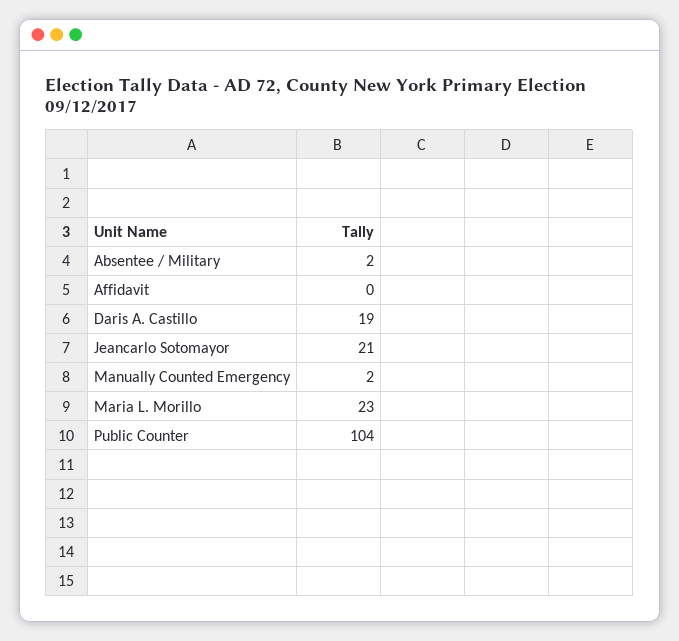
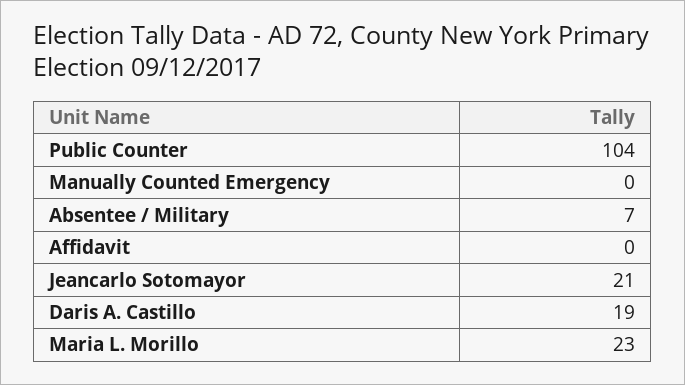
  {
-   "Absentee / Military": 2,
+   "Absentee / Military": 7,
    "Affidavit": 0,
    "Daris A. Castillo": 19,
    "Jeancarlo Sotomayor": 21,
-   "Manually Counted Emergency": 2,
+   "Manually Counted Emergency": 0,
    "Maria L. Morillo": 23,
    "Public Counter": 104
  }

